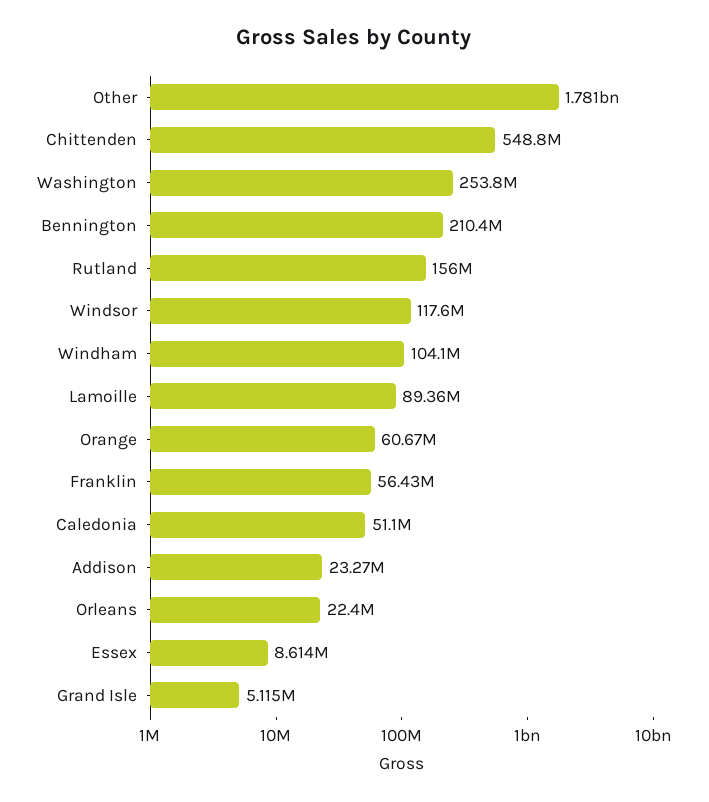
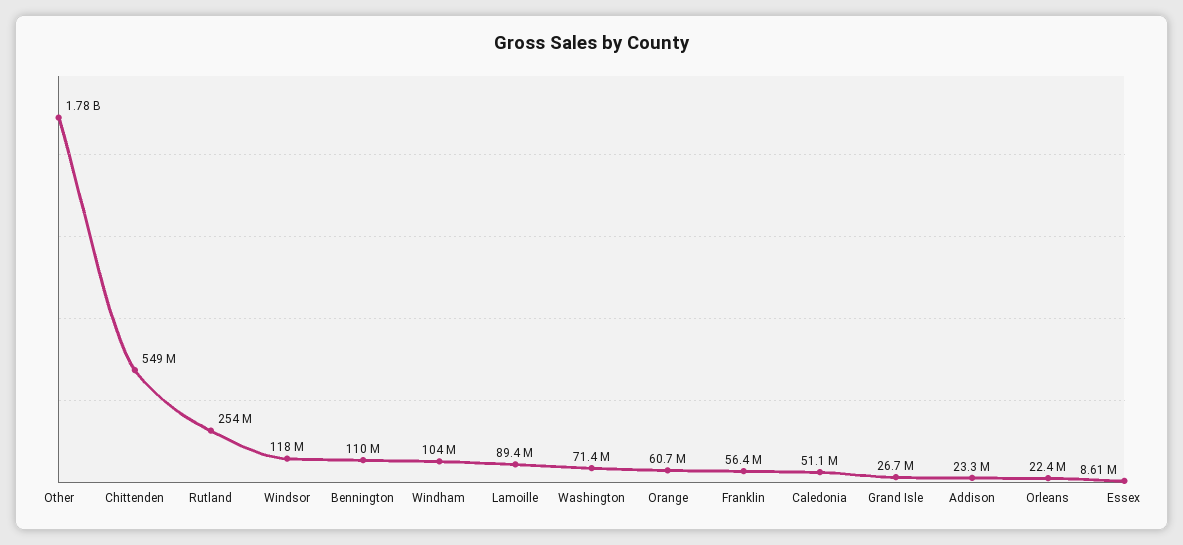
  {
    "Other": 1781000000,
    "Chittenden": 548800000,
-   "Washington": 253800000,
+   "Washington": 71400000,
-   "Bennington": 210400000,
+   "Bennington": 110000000,
-   "Rutland": 156000000,
+   "Rutland": 254000000,
    "Windsor": 117600000,
    "Windham": 104100000,
    "Lamoille": 89360000,
    "Orange": 60670000,
    "Franklin": 56430000,
    "Caledonia": 51100000,
    "Addison": 23270000,
    "Orleans": 22400000,
    "Essex": 8614000,
-   "Grand Isle": 5115000
+   "Grand Isle": 26700000
  }

